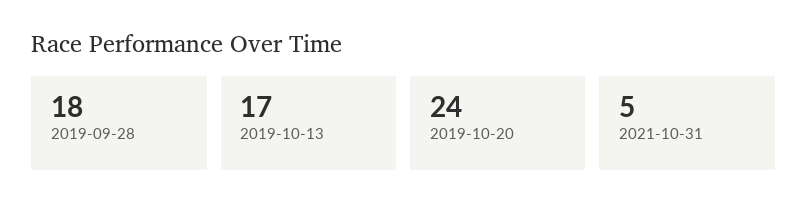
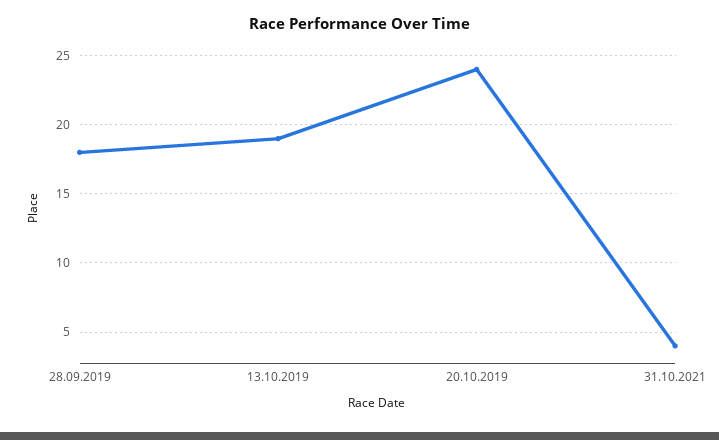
  {
    "2019-09-28": 18,
-   "2019-10-13": 17,
+   "2019-10-13": 19,
    "2019-10-20": 24,
-   "2021-10-31": 5
+   "2021-10-31": 4
  }

